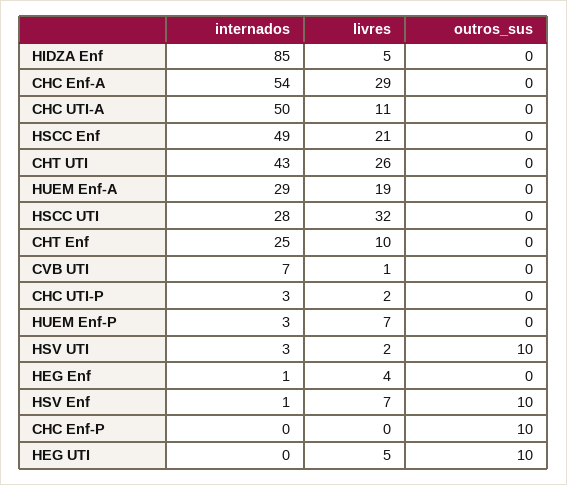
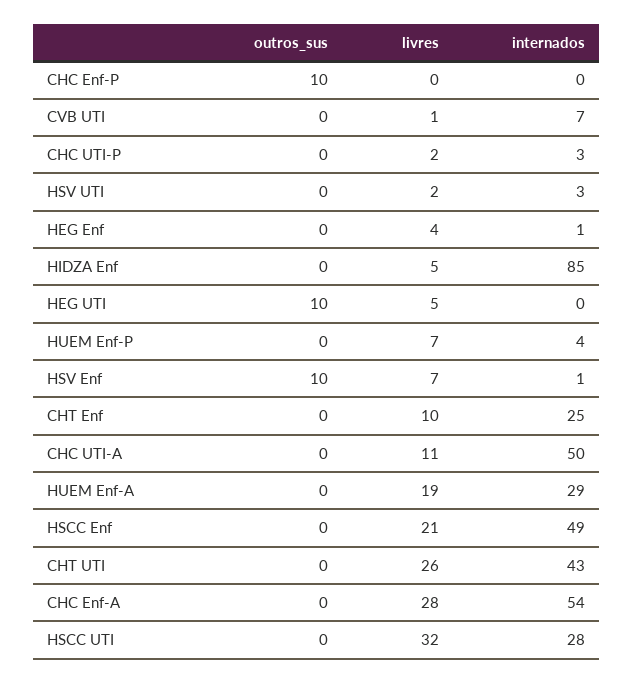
  {
    "internados": {
      "HIDZA Enf": 85,
      "CHC Enf-A": 54,
      "CHC UTI-A": 50,
      "HSCC Enf": 49,
      "CHT UTI": 43,
      "HUEM Enf-A": 29,
      "HSCC UTI": 28,
      "CHT Enf": 25,
      "CVB UTI": 7,
      "CHC UTI-P": 3,
-     "HUEM Enf-P": 3,
+     "HUEM Enf-P": 4,
      "HSV UTI": 3,
      "HEG Enf": 1,
      "HSV Enf": 1,
      "CHC Enf-P": 0,
      "HEG UTI": 0
    },
    "livres": {
      "HIDZA Enf": 5,
-     "CHC Enf-A": 29,
+     "CHC Enf-A": 28,
      "CHC UTI-A": 11,
      "HSCC Enf": 21,
      "CHT UTI": 26,
      "HUEM Enf-A": 19,
      "HSCC UTI": 32,
      "CHT Enf": 10,
      "CVB UTI": 1,
      "CHC UTI-P": 2,
      "HUEM Enf-P": 7,
      "HSV UTI": 2,
      "HEG Enf": 4,
      "HSV Enf": 7,
      "CHC Enf-P": 0,
      "HEG UTI": 5
    },
    "outros_sus": {
      "HIDZA Enf": 0,
      "CHC Enf-A": 0,
      "CHC UTI-A": 0,
      "HSCC Enf": 0,
      "CHT UTI": 0,
      "HUEM Enf-A": 0,
      "HSCC UTI": 0,
      "CHT Enf": 0,
      "CVB UTI": 0,
      "CHC UTI-P": 0,
      "HUEM Enf-P": 0,
-     "HSV UTI": 10,
+     "HSV UTI": 0,
      "HEG Enf": 0,
      "HSV Enf": 10,
      "CHC Enf-P": 10,
      "HEG UTI": 10
    }
  }

